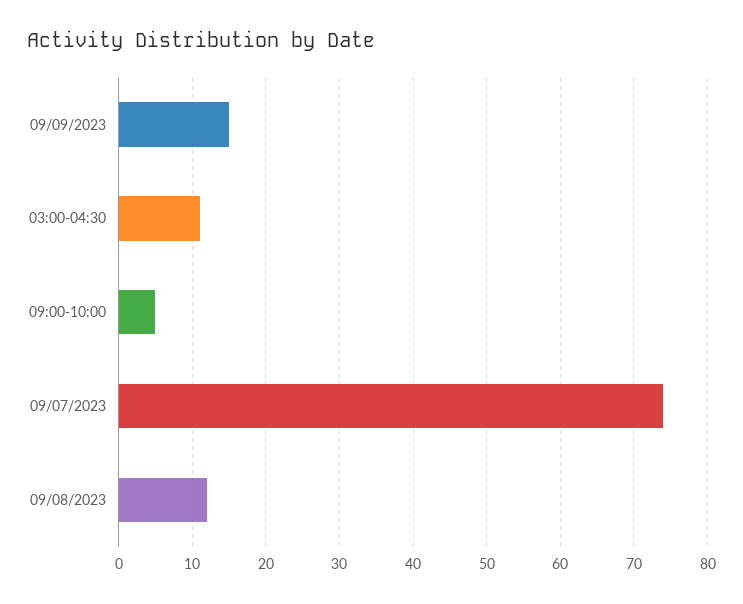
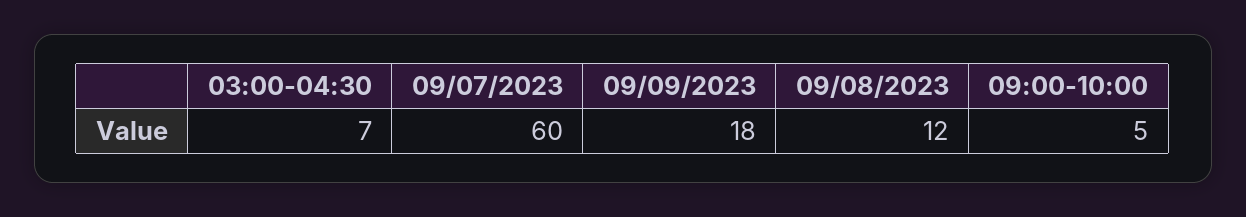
  {
-   "09/09/2023": 15,
+   "09/09/2023": 18,
-   "03:00-04:30": 11,
+   "03:00-04:30": 7,
    "09:00-10:00": 5,
-   "09/07/2023": 74,
+   "09/07/2023": 60,
    "09/08/2023": 12
  }

